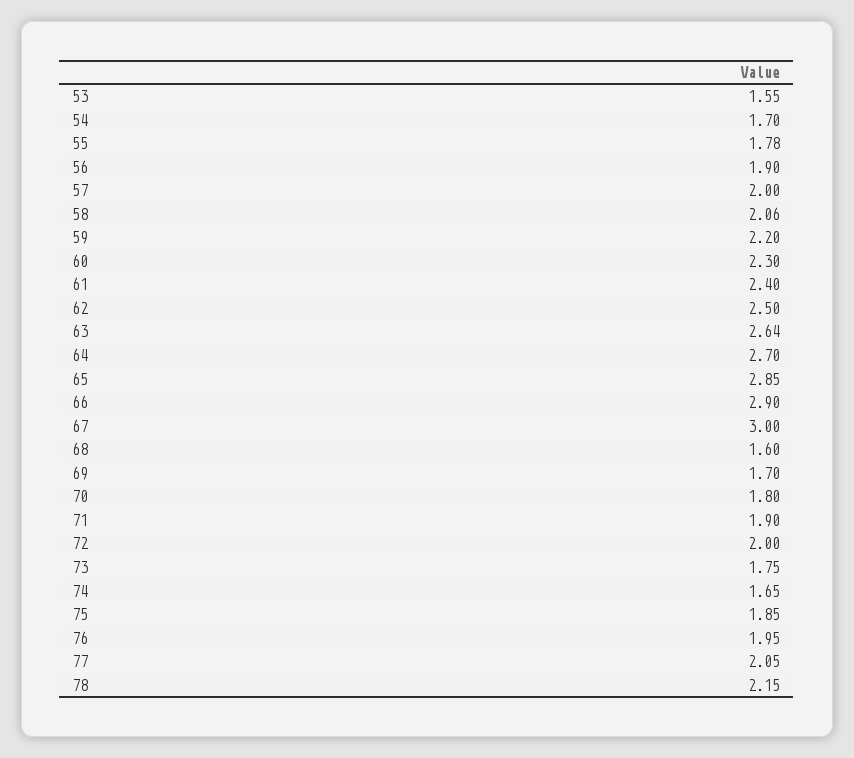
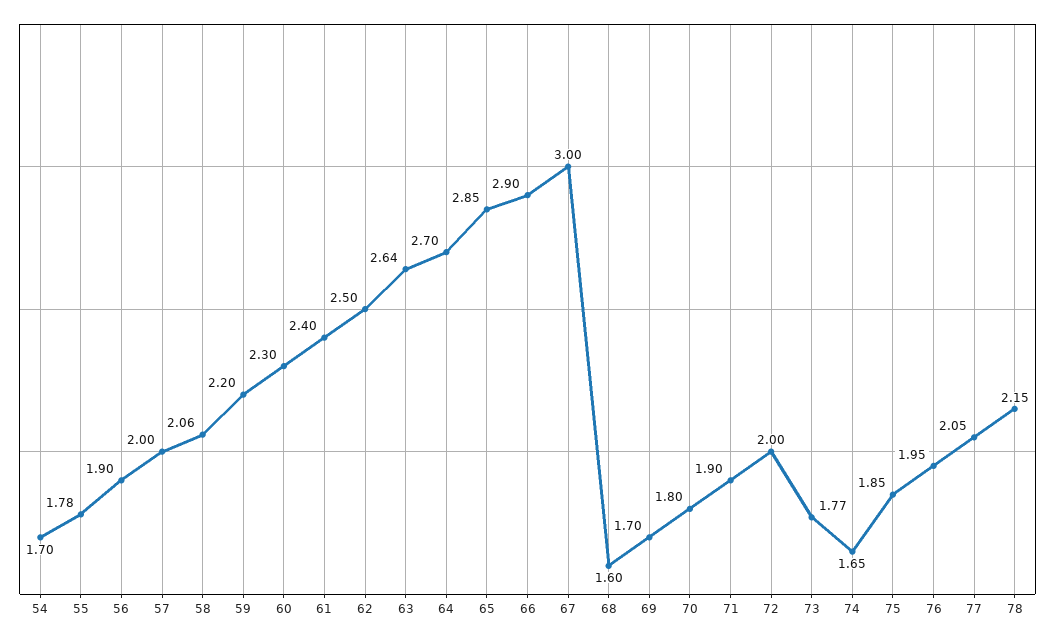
  {
-   "53": 1.55,
    "54": 1.7,
    "55": 1.78,
    "56": 1.9,
    "57": 2,
    "58": 2.06,
    "59": 2.2,
    "60": 2.3,
    "61": 2.4,
    "62": 2.5,
    "63": 2.64,
    "64": 2.7,
    "65": 2.85,
    "66": 2.9,
    "67": 3,
    "68": 1.6,
    "69": 1.7,
    "70": 1.8,
    "71": 1.9,
    "72": 2,
-   "73": 1.75,
+   "73": 1.77,
    "74": 1.65,
    "75": 1.85,
    "76": 1.95,
    "77": 2.05,
    "78": 2.15
  }

